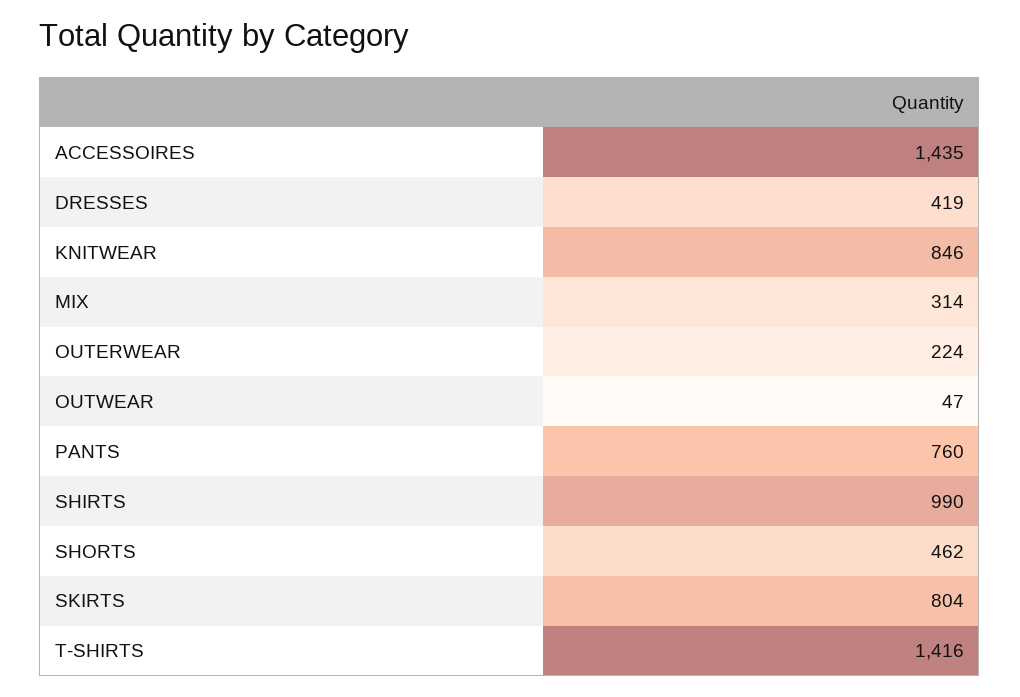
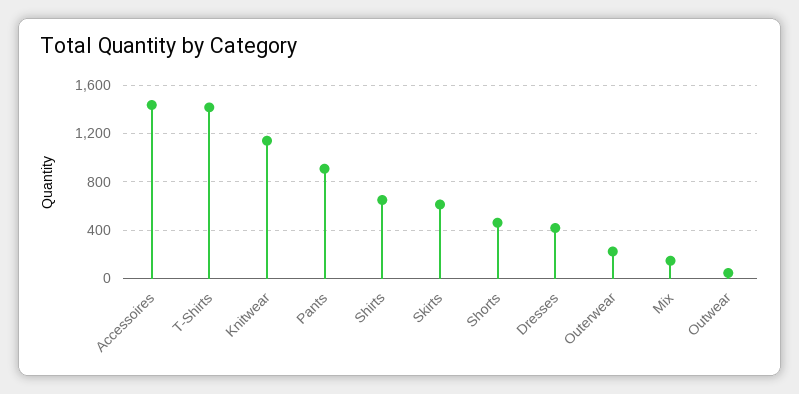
  {
    "ACCESSOIRES": 1435,
    "DRESSES": 419,
-   "KNITWEAR": 846,
+   "KNITWEAR": 1150,
-   "MIX": 314,
+   "MIX": 150,
    "OUTERWEAR": 224,
    "OUTWEAR": 47,
-   "PANTS": 760,
+   "PANTS": 900,
-   "SHIRTS": 990,
+   "SHIRTS": 650,
    "SHORTS": 462,
-   "SKIRTS": 804,
+   "SKIRTS": 600,
    "T-SHIRTS": 1416
  }

